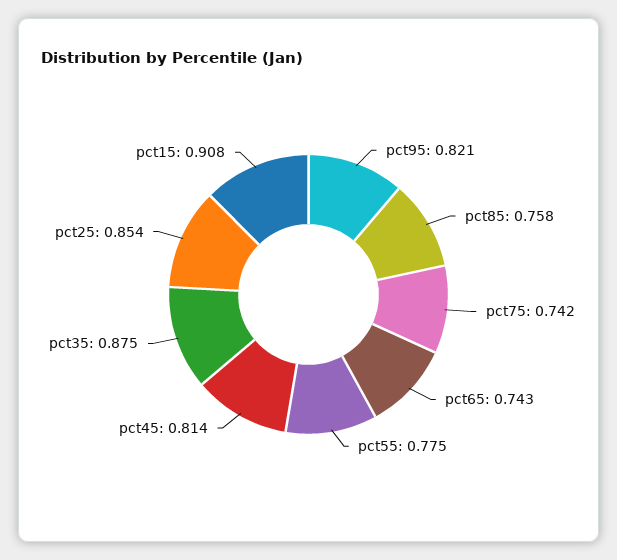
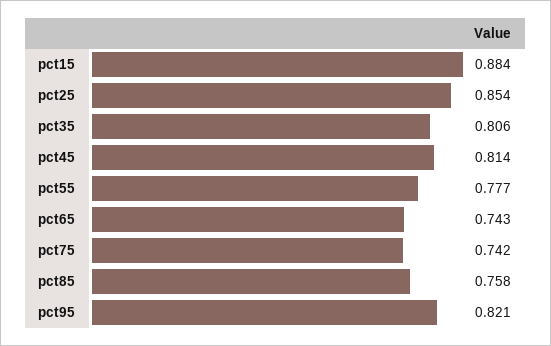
  {
    "pct95": 0.821,
    "pct85": 0.758,
    "pct75": 0.742,
    "pct65": 0.743,
-   "pct55": 0.775,
+   "pct55": 0.777,
    "pct45": 0.814,
-   "pct35": 0.875,
+   "pct35": 0.806,
    "pct25": 0.854,
-   "pct15": 0.908
+   "pct15": 0.884
  }

